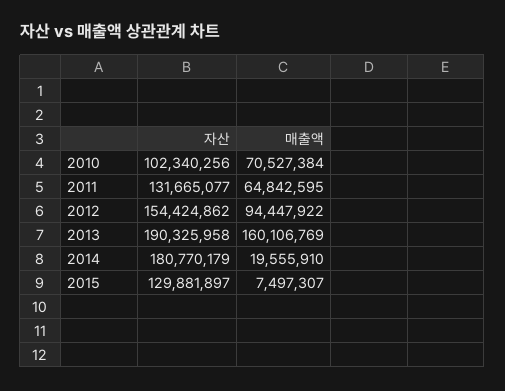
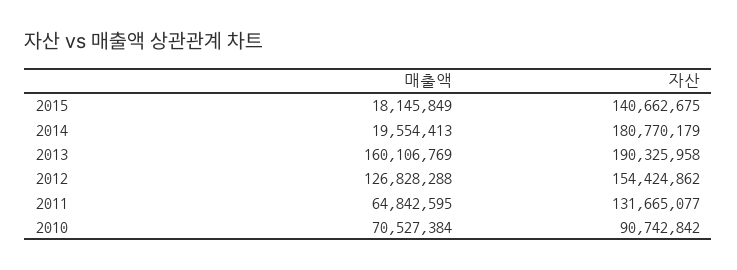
  {
    "자산": {
-     "2010": 102340256,
+     "2010": 90742842,
      "2011": 131665077,
      "2012": 154424862,
      "2013": 190325958,
      "2014": 180770179,
-     "2015": 129881897
+     "2015": 140662675
    },
    "매출액": {
      "2010": 70527384,
      "2011": 64842595,
-     "2012": 94447922,
+     "2012": 126828288,
      "2013": 160106769,
-     "2014": 19555910,
+     "2014": 19554413,
-     "2015": 7497307
+     "2015": 18145849
    }
  }

